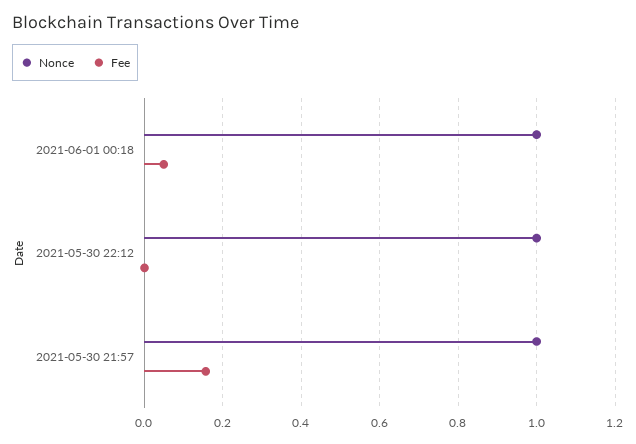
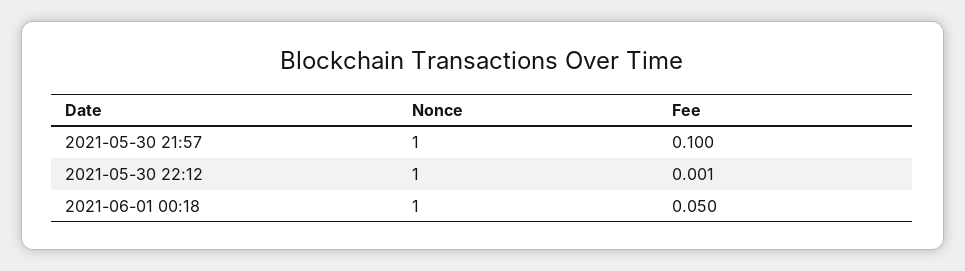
  {
    "Nonce": {
      "2021-06-01 00:18": 1,
      "2021-05-30 22:12": 1,
      "2021-05-30 21:57": 1
    },
    "Fee": {
      "2021-06-01 00:18": 0.05,
      "2021-05-30 22:12": 0.001,
-     "2021-05-30 21:57": 0.16
+     "2021-05-30 21:57": 0.1
    }
  }

